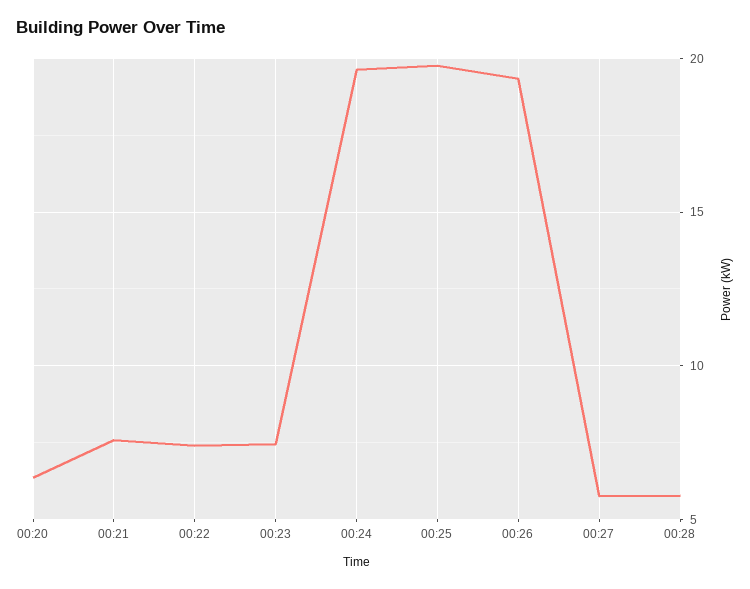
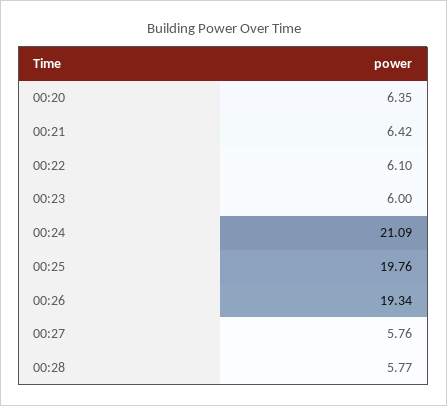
  {
    "00:20": 6.35,
-   "00:21": 7.5,
+   "00:21": 6.42,
-   "00:22": 7.5,
+   "00:22": 6.1,
-   "00:23": 7.5,
+   "00:23": 6,
-   "00:24": 19.5,
+   "00:24": 21.09,
    "00:25": 19.76,
    "00:26": 19.34,
    "00:27": 5.76,
    "00:28": 5.77
  }

